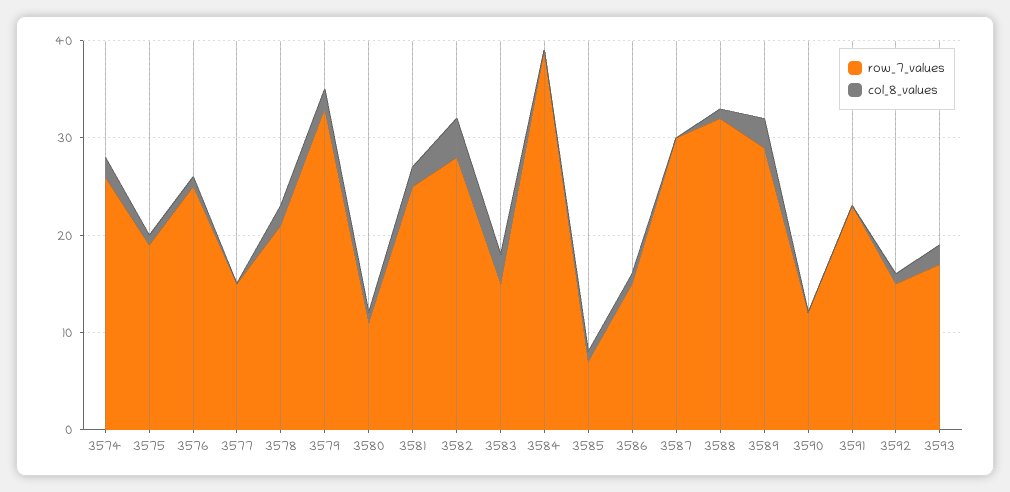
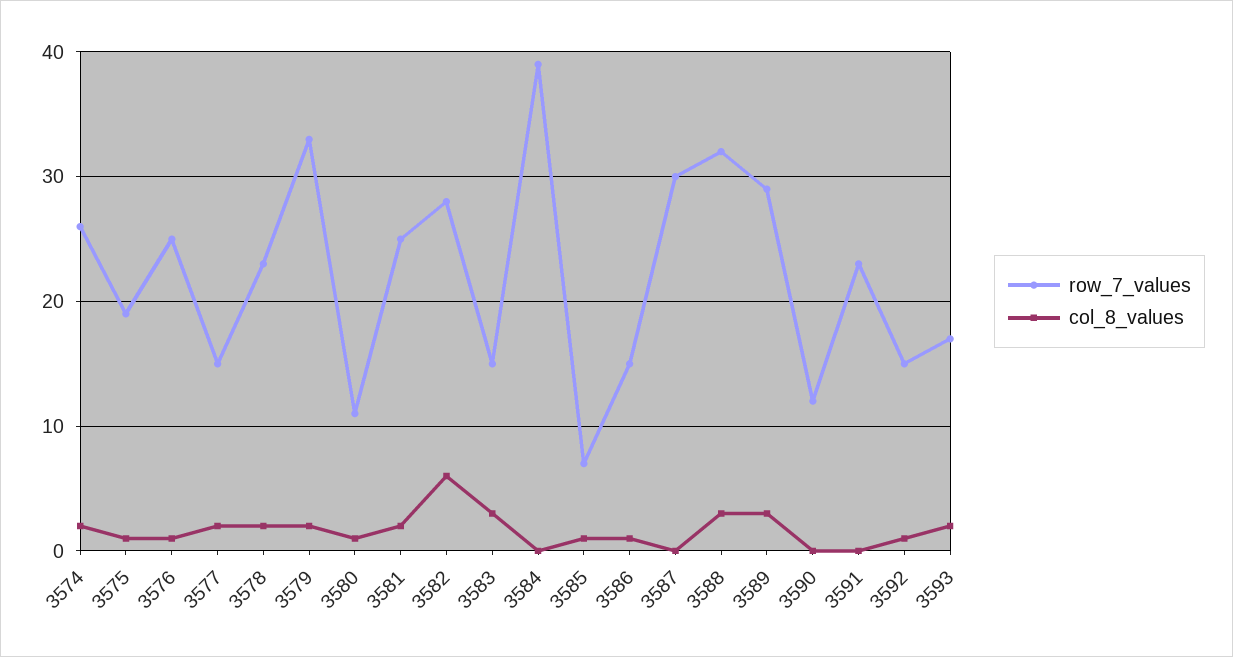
  {
    "row_7_values": {
      "3574": 26,
      "3575": 19,
      "3576": 25,
      "3577": 15,
-     "3578": 21,
+     "3578": 23,
      "3579": 33,
      "3580": 11,
      "3581": 25,
      "3582": 28,
      "3583": 15,
      "3584": 39,
      "3585": 7,
      "3586": 15,
      "3587": 30,
      "3588": 32,
      "3589": 29,
      "3590": 12,
      "3591": 23,
      "3592": 15,
      "3593": 17
    },
    "col_8_values": {
      "3574": 2,
      "3575": 1,
      "3576": 1,
-     "3577": 0,
+     "3577": 2,
      "3578": 2,
      "3579": 2,
      "3580": 1,
      "3581": 2,
-     "3582": 4,
+     "3582": 6,
      "3583": 3,
      "3584": 0,
      "3585": 1,
      "3586": 1,
      "3587": 0,
-     "3588": 1,
+     "3588": 3,
      "3589": 3,
      "3590": 0,
      "3591": 0,
      "3592": 1,
      "3593": 2
    }
  }

